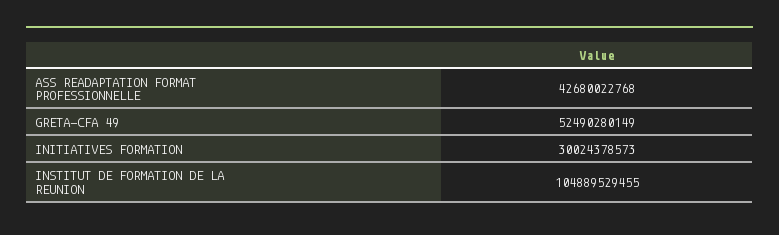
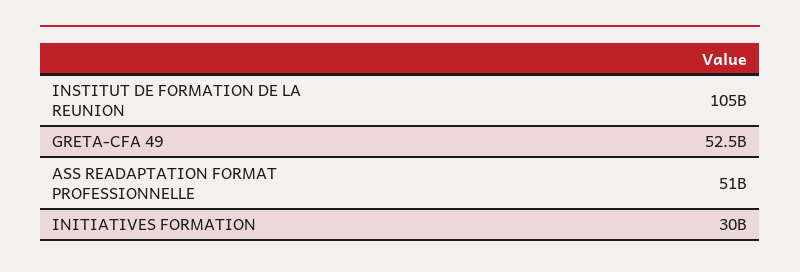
  {
-   "ASS READAPTATION FORMAT PROFESSIONNELLE": 42680022768,
+   "ASS READAPTATION FORMAT PROFESSIONNELLE": 51000000000,
    "GRETA-CFA 49": 52490280149,
    "INITIATIVES FORMATION": 30024378573,
    "INSTITUT DE FORMATION DE LA REUNION": 104889529455
  }

